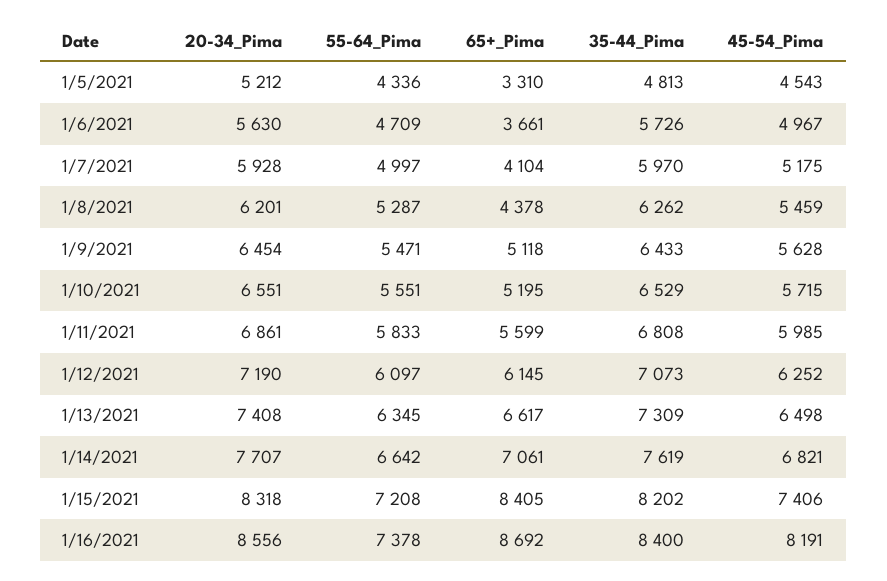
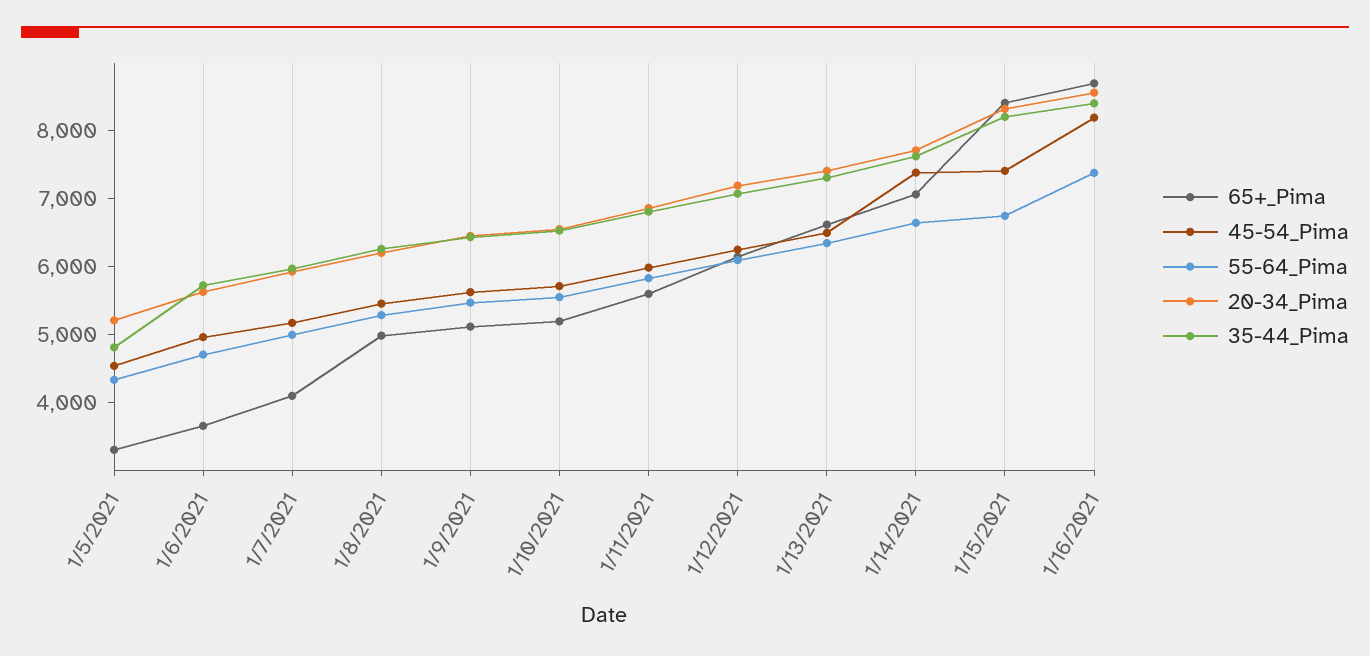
  {
    "20-34_Pima": {
      "1/5/2021": 5212,
      "1/6/2021": 5630,
      "1/7/2021": 5928,
      "1/8/2021": 6201,
      "1/9/2021": 6454,
      "1/10/2021": 6551,
      "1/11/2021": 6861,
      "1/12/2021": 7190,
      "1/13/2021": 7408,
      "1/14/2021": 7707,
      "1/15/2021": 8318,
      "1/16/2021": 8556
    },
    "55-64_Pima": {
      "1/5/2021": 4336,
      "1/6/2021": 4709,
      "1/7/2021": 4997,
      "1/8/2021": 5287,
      "1/9/2021": 5471,
      "1/10/2021": 5551,
      "1/11/2021": 5833,
      "1/12/2021": 6097,
      "1/13/2021": 6345,
      "1/14/2021": 6642,
-     "1/15/2021": 7208,
+     "1/15/2021": 6800,
      "1/16/2021": 7378
    },
    "65+_Pima": {
      "1/5/2021": 3310,
      "1/6/2021": 3661,
      "1/7/2021": 4104,
-     "1/8/2021": 4378,
+     "1/8/2021": 5000,
      "1/9/2021": 5118,
      "1/10/2021": 5195,
      "1/11/2021": 5599,
      "1/12/2021": 6145,
      "1/13/2021": 6617,
      "1/14/2021": 7061,
      "1/15/2021": 8405,
      "1/16/2021": 8692
    },
    "35-44_Pima": {
      "1/5/2021": 4813,
      "1/6/2021": 5726,
      "1/7/2021": 5970,
      "1/8/2021": 6262,
      "1/9/2021": 6433,
      "1/10/2021": 6529,
      "1/11/2021": 6808,
      "1/12/2021": 7073,
      "1/13/2021": 7309,
      "1/14/2021": 7619,
      "1/15/2021": 8202,
      "1/16/2021": 8400
    },
    "45-54_Pima": {
      "1/5/2021": 4543,
      "1/6/2021": 4967,
      "1/7/2021": 5175,
      "1/8/2021": 5459,
      "1/9/2021": 5628,
      "1/10/2021": 5715,
      "1/11/2021": 5985,
      "1/12/2021": 6252,
      "1/13/2021": 6498,
-     "1/14/2021": 6821,
+     "1/14/2021": 7400,
      "1/15/2021": 7406,
      "1/16/2021": 8191
    }
  }

